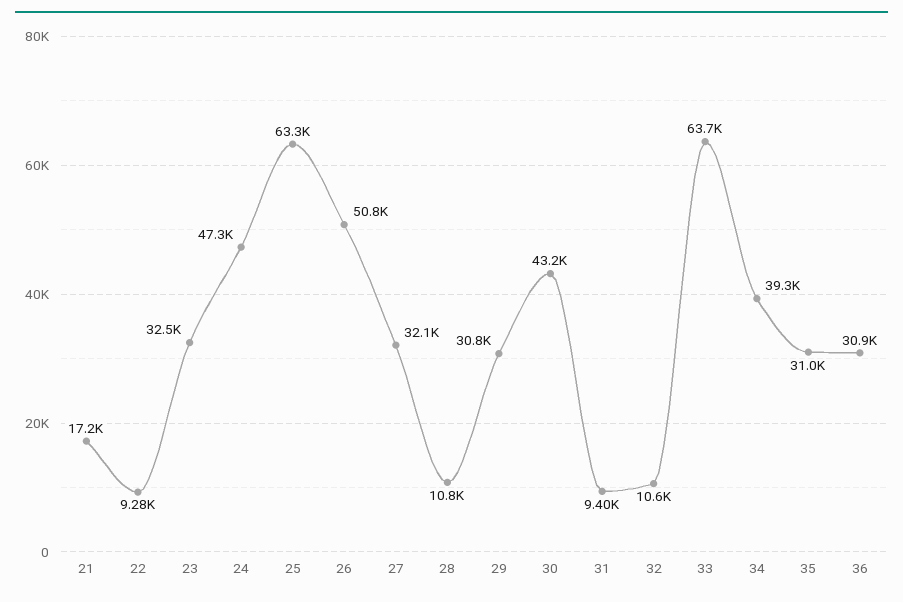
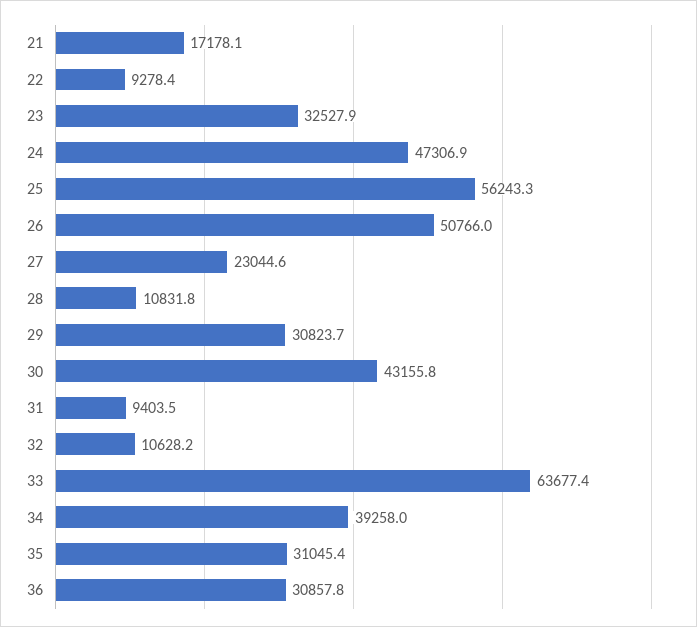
  {
    "21": 17178.1,
    "22": 9278.4,
    "23": 32527.9,
    "24": 47306.9,
-   "25": 63300,
+   "25": 56243.3,
    "26": 50766,
-   "27": 32100,
+   "27": 23044.6,
    "28": 10831.8,
    "29": 30823.7,
    "30": 43155.8,
    "31": 9403.5,
    "32": 10628.2,
    "33": 63677.4,
    "34": 39258,
    "35": 31045.4,
    "36": 30857.8
  }

